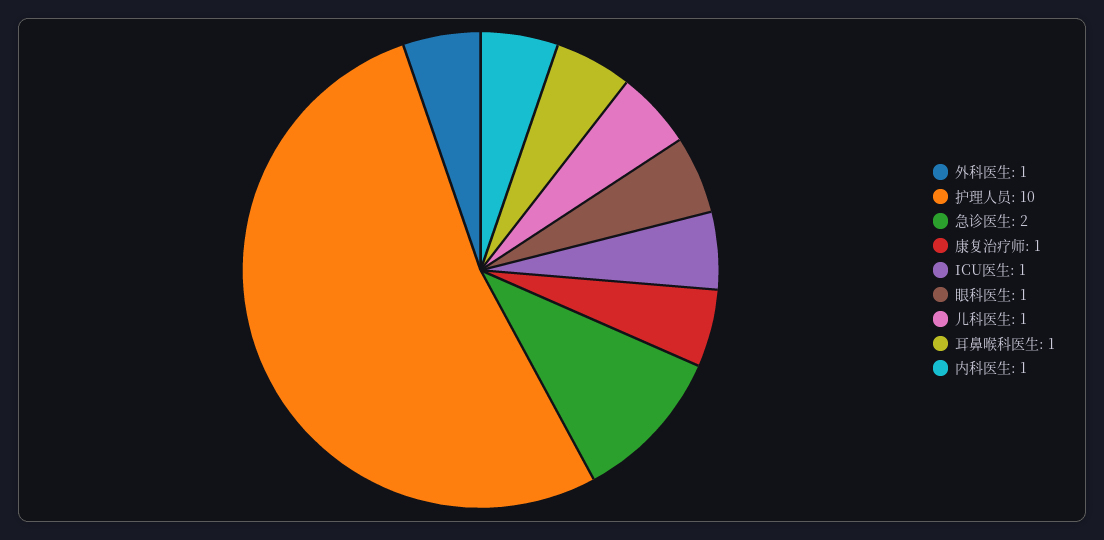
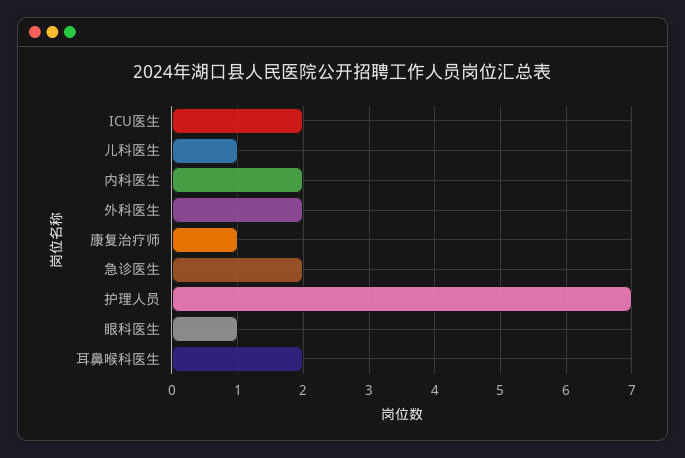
  {
-   "外科医生": 1,
+   "外科医生": 2,
-   "护理人员": 10,
+   "护理人员": 7,
    "急诊医生": 2,
    "康复治疗师": 1,
-   "ICU医生": 1,
+   "ICU医生": 2,
    "眼科医生": 1,
    "儿科医生": 1,
-   "耳鼻喉科医生": 1,
+   "耳鼻喉科医生": 2,
-   "内科医生": 1
+   "内科医生": 2
  }

